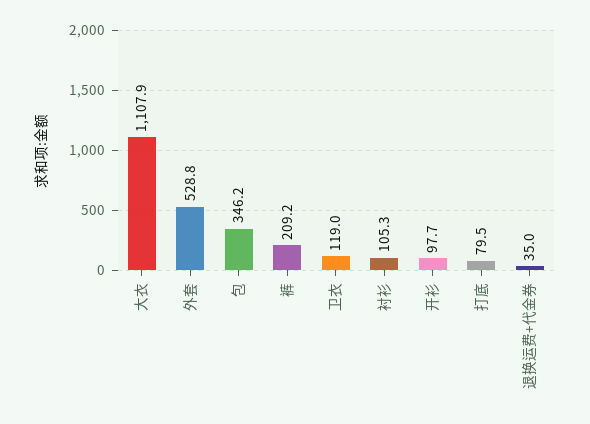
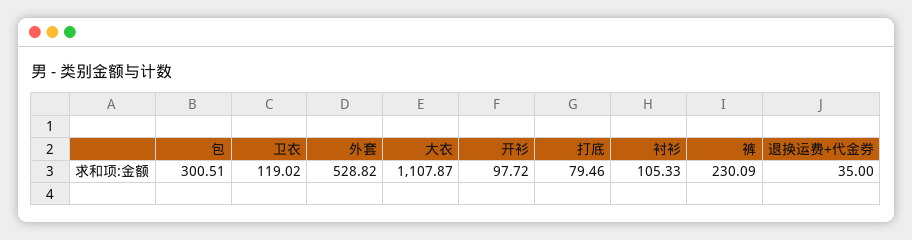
  {
    "大衣": 1107.87,
    "外套": 528.82,
-   "包": 346.2,
+   "包": 300.51,
-   "裤": 209.2,
+   "裤": 230.09,
    "卫衣": 119.02,
    "衬衫": 105.33,
    "开衫": 97.72,
    "打底": 79.46,
    "退换运费+代金券": 35
  }

